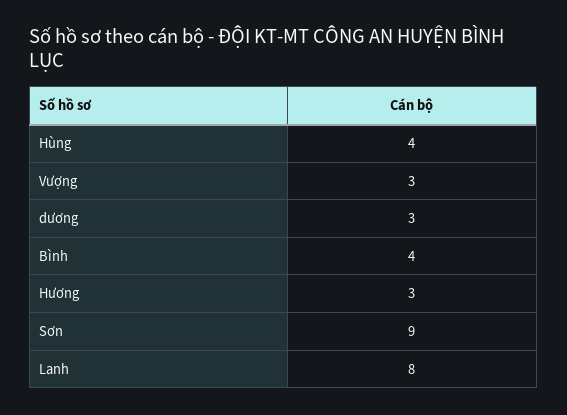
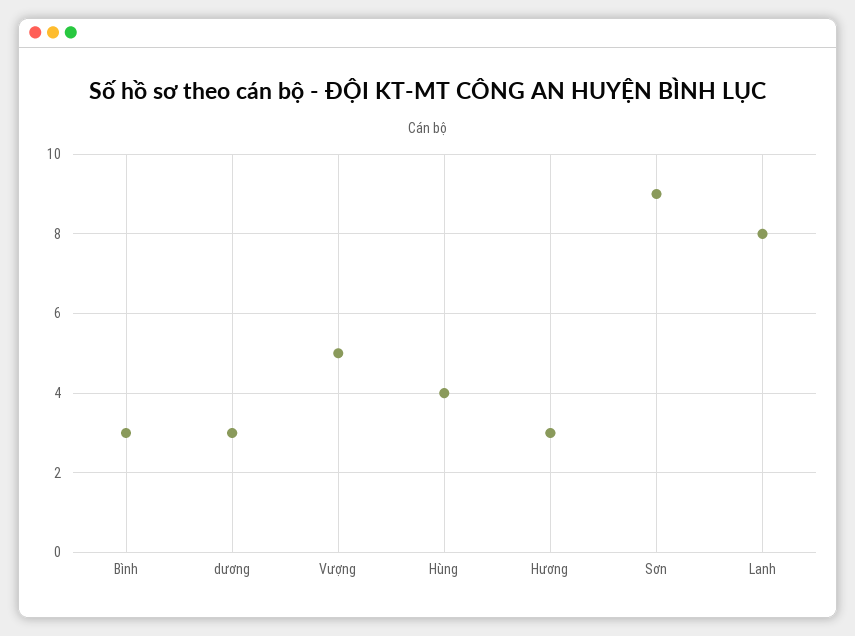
  {
    "Hùng": 4,
-   "Vượng": 3,
+   "Vượng": 5,
    "dương": 3,
-   "Bình": 4,
+   "Bình": 3,
    "Hương": 3,
    "Sơn": 9,
    "Lanh": 8
  }

